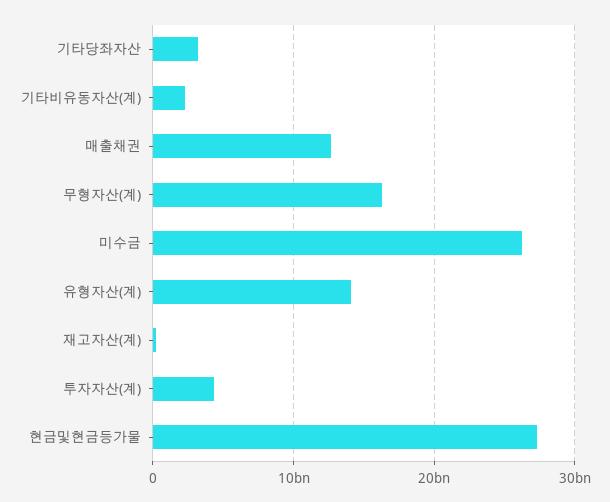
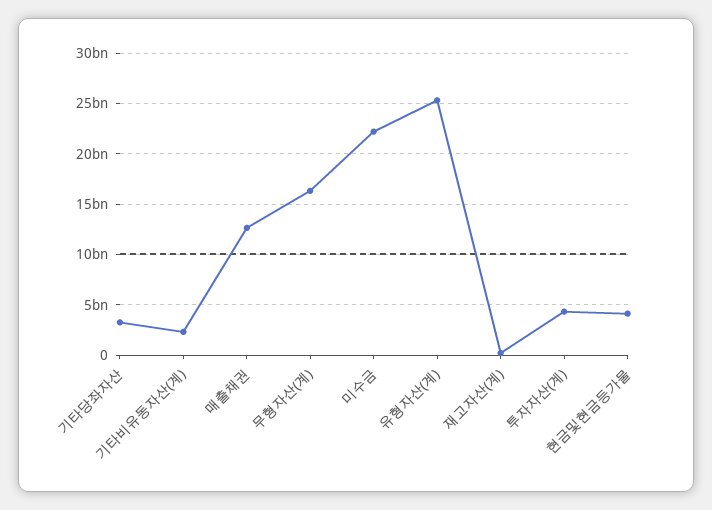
  {
    "기타당좌자산": 3000000000,
    "기타비유동자산(계)": 2000000000,
    "매출채권": 13000000000,
    "무형자산(계)": 16000000000,
-   "미수금": 26000000000,
+   "미수금": 22000000000,
-   "유형자산(계)": 14000000000,
+   "유형자산(계)": 25000000000,
    "재고자산(계)": 0,
    "투자자산(계)": 4000000000,
-   "현금및현금등가물": 27000000000
+   "현금및현금등가물": 4000000000
  }

